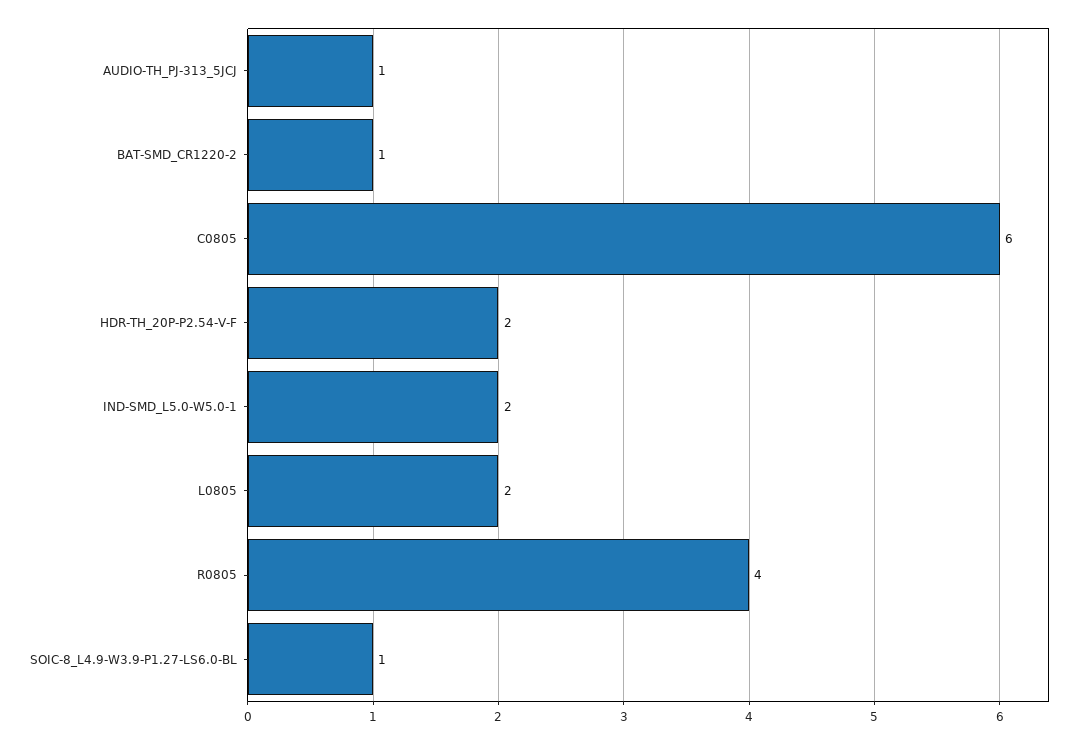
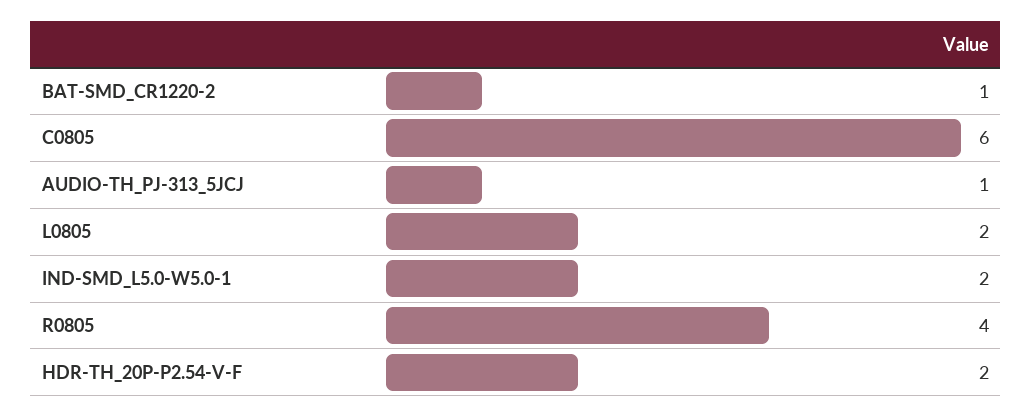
  {
    "AUDIO-TH_PJ-313_5JCJ": 1,
    "BAT-SMD_CR1220-2": 1,
    "C0805": 6,
    "HDR-TH_20P-P2.54-V-F": 2,
    "IND-SMD_L5.0-W5.0-1": 2,
    "L0805": 2,
-   "R0805": 4,
+   "R0805": 4
-   "SOIC-8_L4.9-W3.9-P1.27-LS6.0-BL": 1
  }

